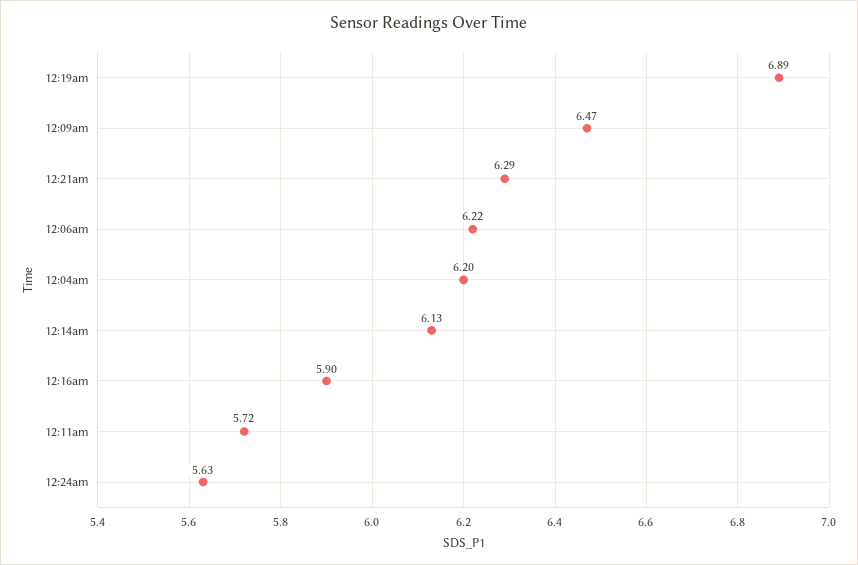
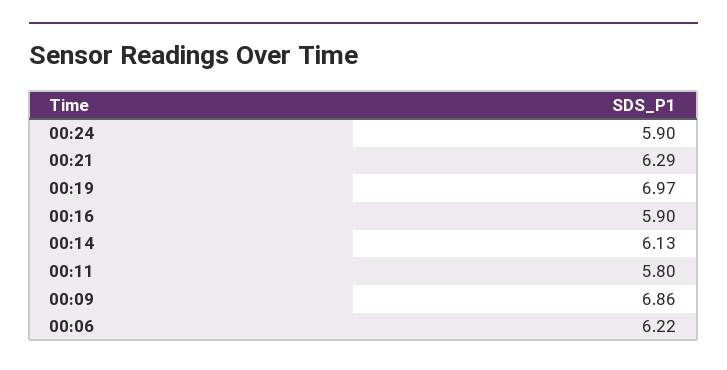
  {
-   "12:19am": 6.89,
+   "12:19am": 6.97,
-   "12:09am": 6.47,
+   "12:09am": 6.86,
    "12:21am": 6.29,
    "12:06am": 6.22,
-   "12:04am": 6.2,
    "12:14am": 6.13,
    "12:16am": 5.9,
-   "12:11am": 5.72,
+   "12:11am": 5.8,
-   "12:24am": 5.63
+   "12:24am": 5.9
  }

